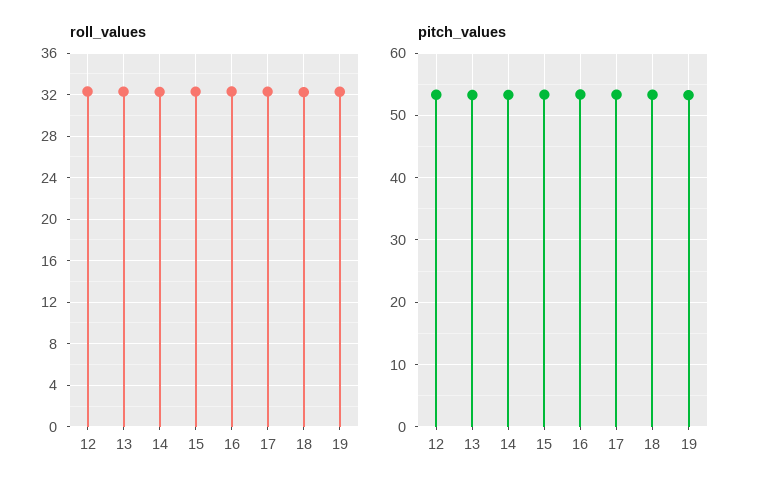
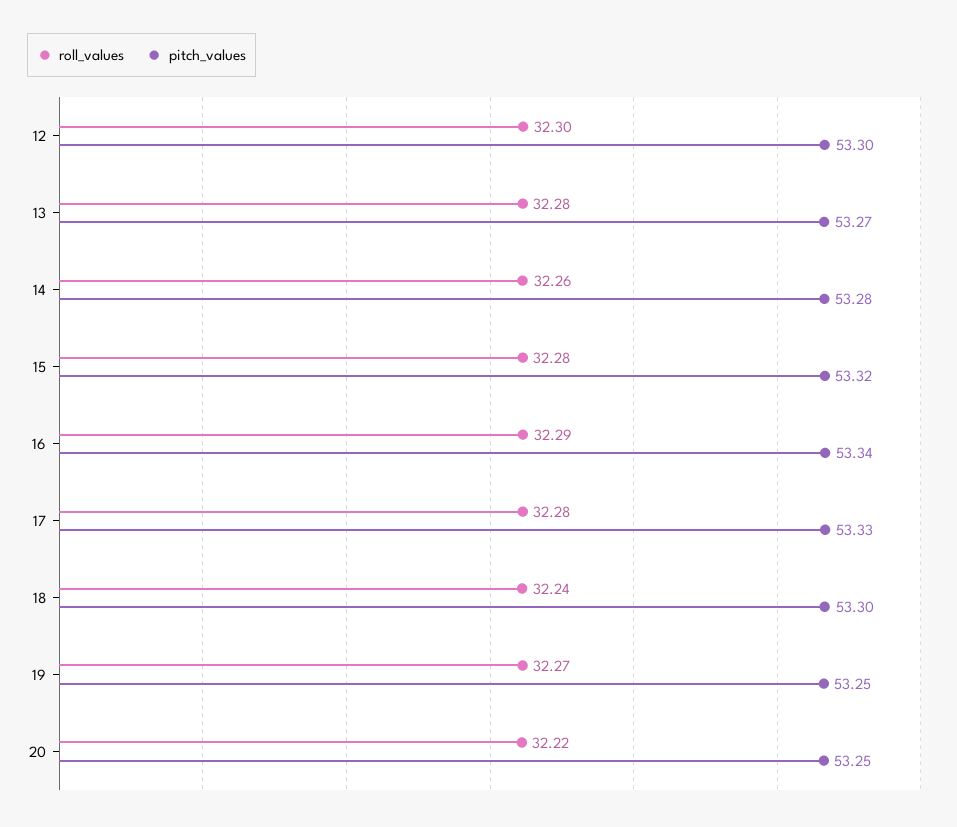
  {
    "roll_values": {
      "12": 32.3,
      "13": 32.28,
      "14": 32.26,
      "15": 32.28,
      "16": 32.29,
      "17": 32.28,
      "18": 32.24,
-     "19": 32.27
+     "19": 32.27,
+     "20": 32.22
    },
    "pitch_values": {
      "12": 53.3,
      "13": 53.27,
      "14": 53.28,
      "15": 53.32,
      "16": 53.34,
      "17": 53.33,
      "18": 53.3,
-     "19": 53.25
+     "19": 53.25,
+     "20": 53.25
    }
  }

